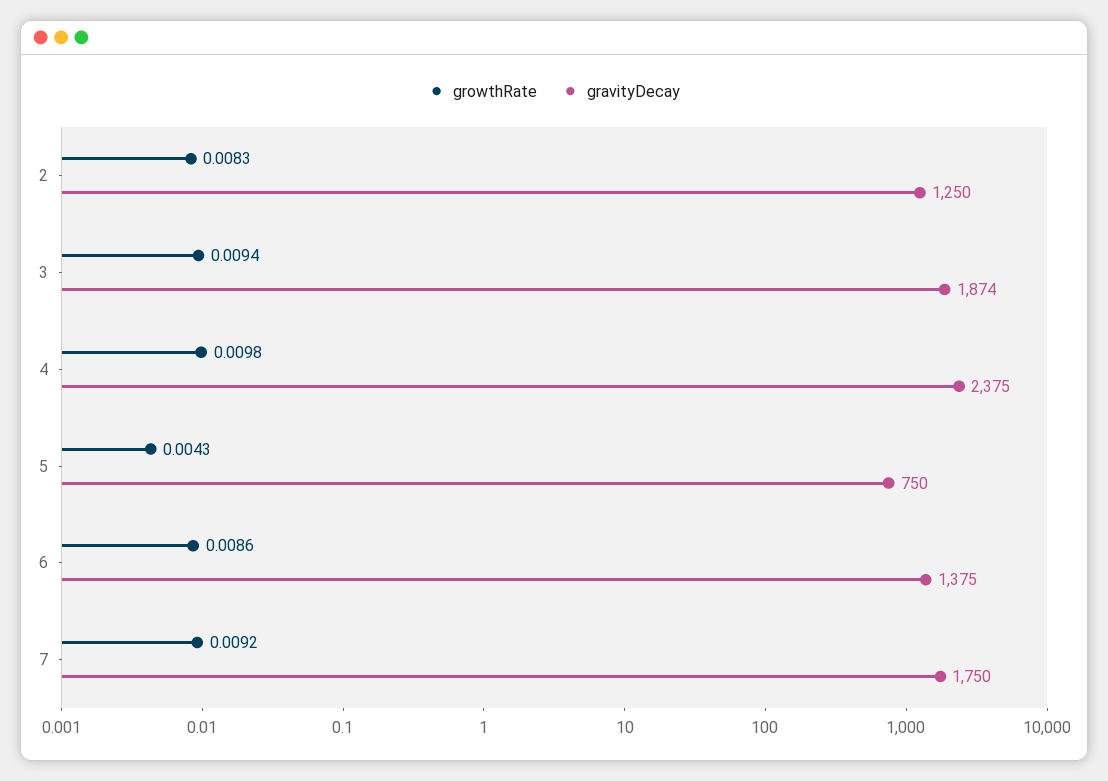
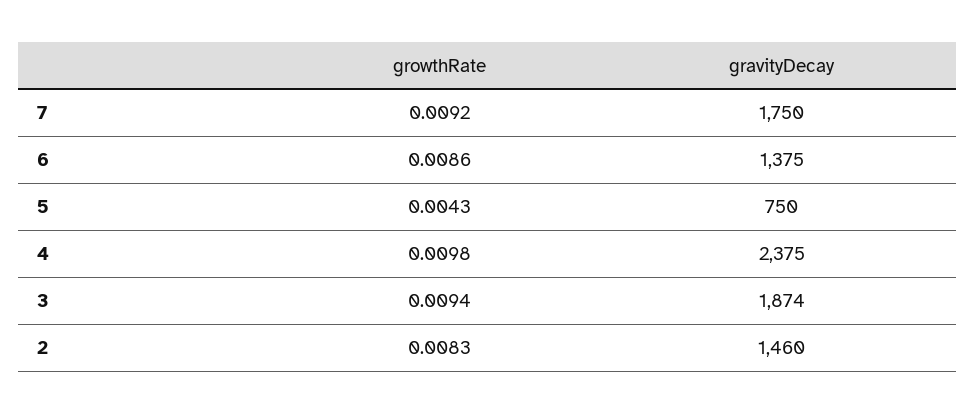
  {
    "growthRate": {
      "2": 0.0083,
      "3": 0.0094,
      "4": 0.0098,
      "5": 0.0043,
      "6": 0.0086,
      "7": 0.0092
    },
    "gravityDecay": {
-     "2": 1250,
+     "2": 1460,
      "3": 1874,
      "4": 2375,
      "5": 750,
      "6": 1375,
      "7": 1750
    }
  }

